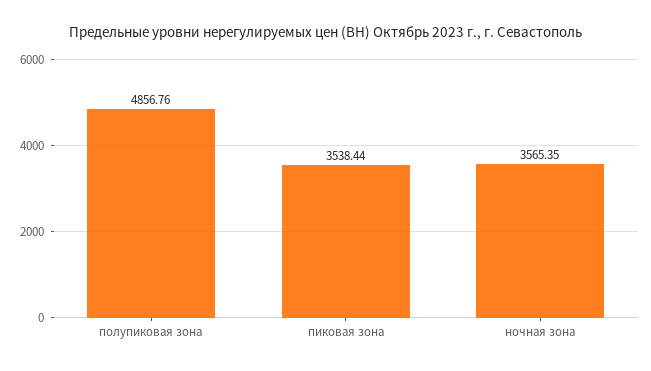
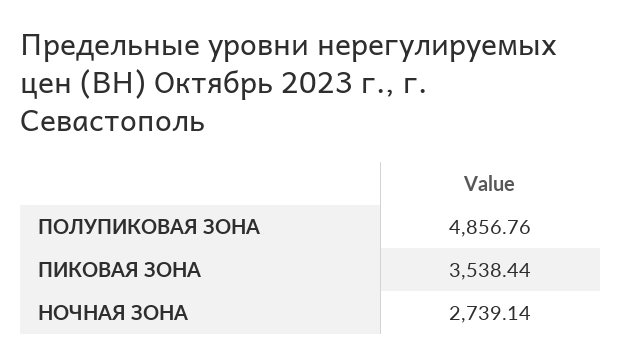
  {
    "полупиковая зона": 4856.76,
    "пиковая зона": 3538.44,
-   "ночная зона": 3565.35
+   "ночная зона": 2739.14
  }

